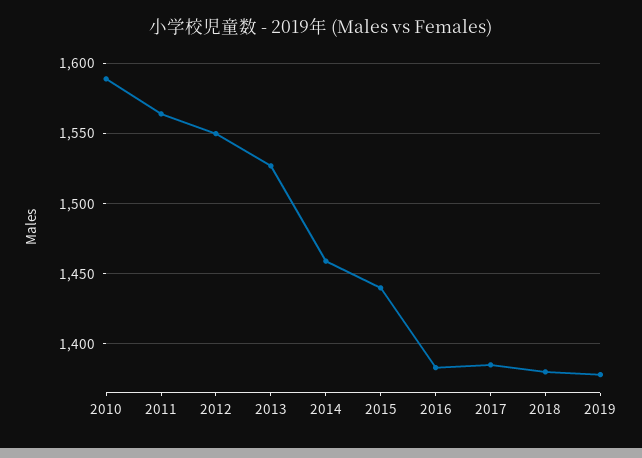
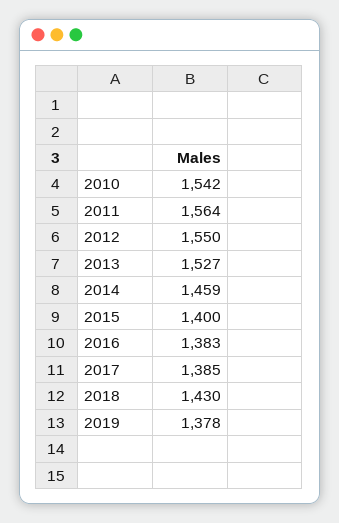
  {
-   "2010": 1590,
+   "2010": 1542,
    "2011": 1564,
    "2012": 1550,
    "2013": 1527,
    "2014": 1459,
-   "2015": 1440,
+   "2015": 1400,
    "2016": 1383,
    "2017": 1385,
-   "2018": 1380,
+   "2018": 1430,
    "2019": 1378
  }

